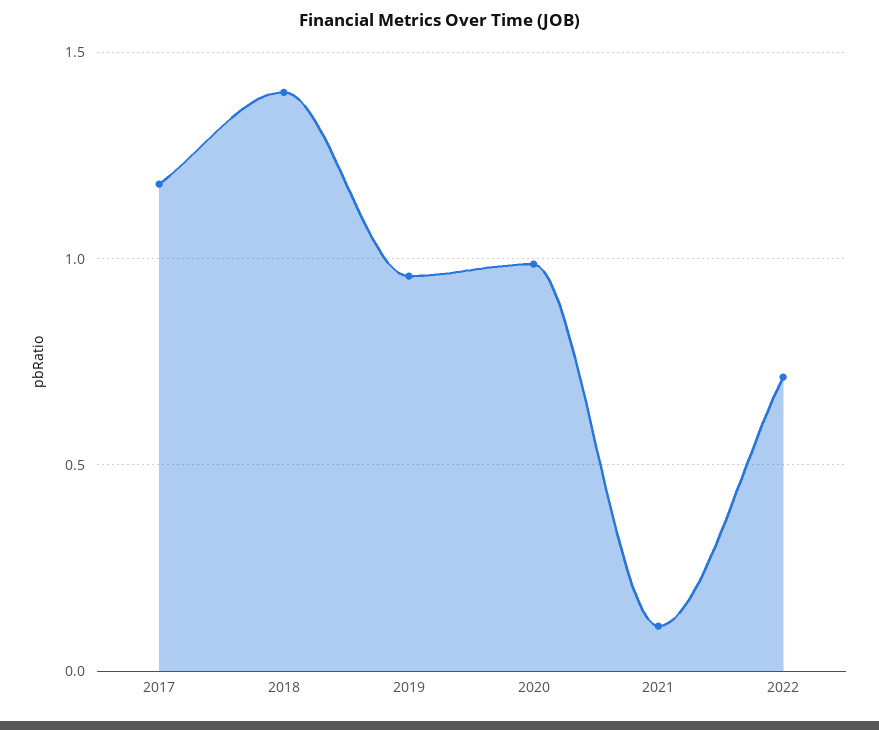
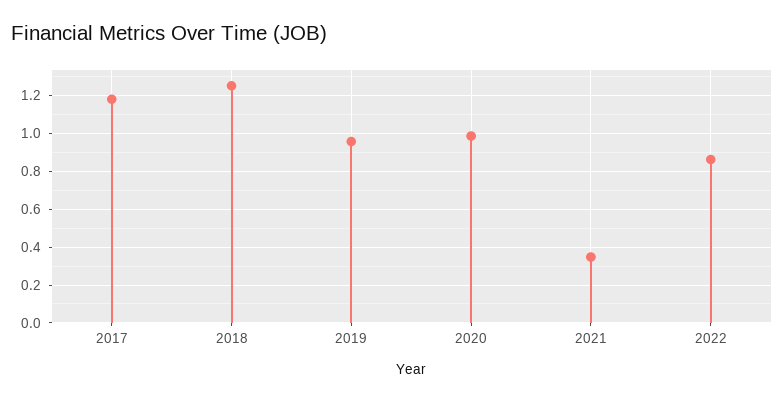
  {
    "2017": 1.2,
-   "2018": 1.4,
+   "2018": 1.25,
    "2019": 0.95,
    "2020": 1,
-   "2021": 0.1,
+   "2021": 0.35,
-   "2022": 0.7
+   "2022": 0.85
  }

